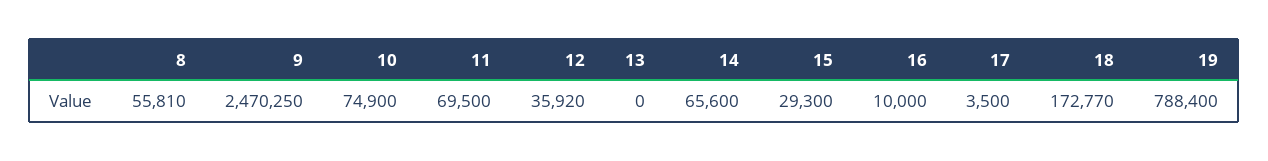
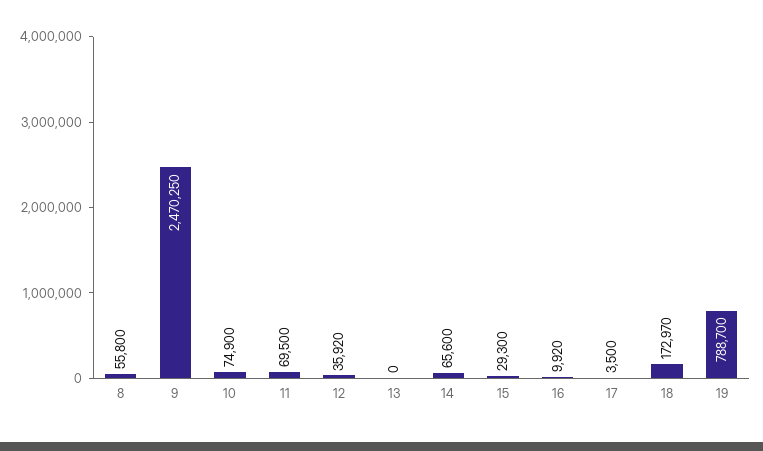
  {
-   "8": 55810,
+   "8": 55800,
    "9": 2470250,
    "10": 74900,
    "11": 69500,
    "12": 35920,
    "13": 0,
    "14": 65600,
    "15": 29300,
-   "16": 10000,
+   "16": 9920,
    "17": 3500,
-   "18": 172770,
+   "18": 172970,
-   "19": 788400
+   "19": 788700
  }

